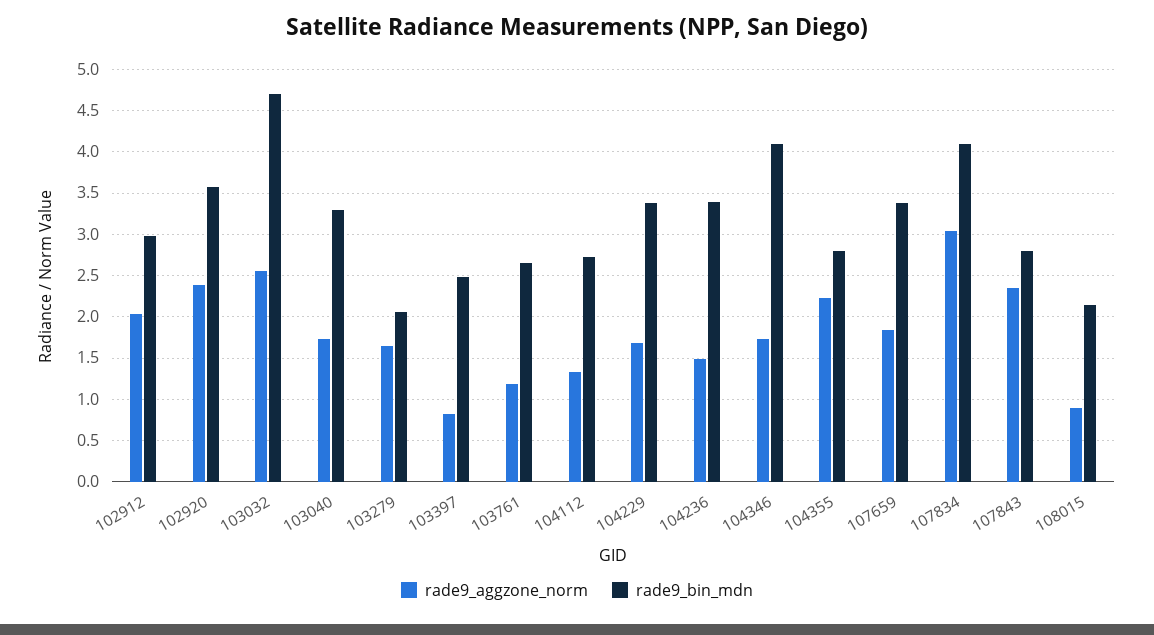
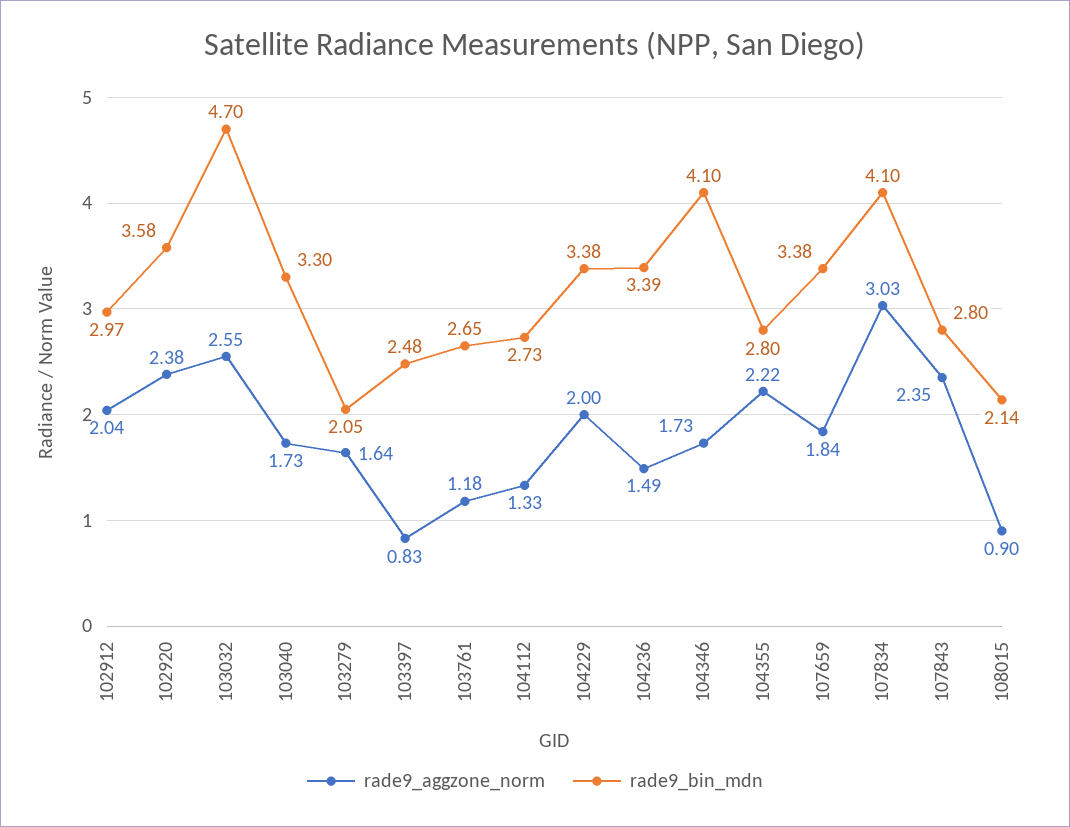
  {
    "rade9_aggzone_norm": {
      "102912": 2.04,
      "102920": 2.38,
      "103032": 2.55,
      "103040": 1.73,
      "103279": 1.64,
      "103397": 0.83,
      "103761": 1.18,
      "104112": 1.33,
-     "104229": 1.7,
+     "104229": 2,
      "104236": 1.49,
      "104346": 1.73,
      "104355": 2.22,
      "107659": 1.84,
      "107834": 3.03,
      "107843": 2.35,
      "108015": 0.9
    },
    "rade9_bin_mdn": {
      "102912": 2.97,
      "102920": 3.58,
      "103032": 4.7,
      "103040": 3.3,
      "103279": 2.05,
      "103397": 2.48,
      "103761": 2.65,
      "104112": 2.73,
      "104229": 3.38,
      "104236": 3.39,
      "104346": 4.1,
      "104355": 2.8,
      "107659": 3.38,
      "107834": 4.1,
      "107843": 2.8,
      "108015": 2.14
    }
  }

